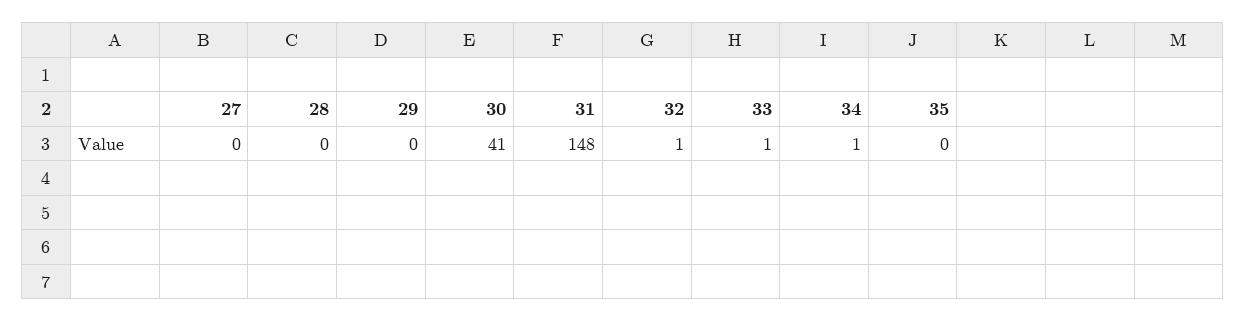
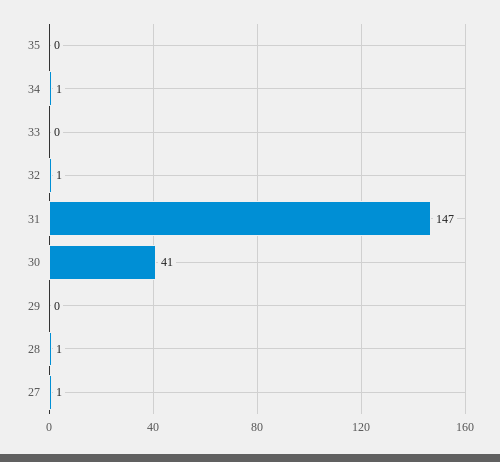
  {
-   "27": 0,
+   "27": 1,
-   "28": 0,
+   "28": 1,
    "29": 0,
    "30": 41,
-   "31": 148,
+   "31": 147,
    "32": 1,
-   "33": 1,
+   "33": 0,
    "34": 1,
    "35": 0
  }

